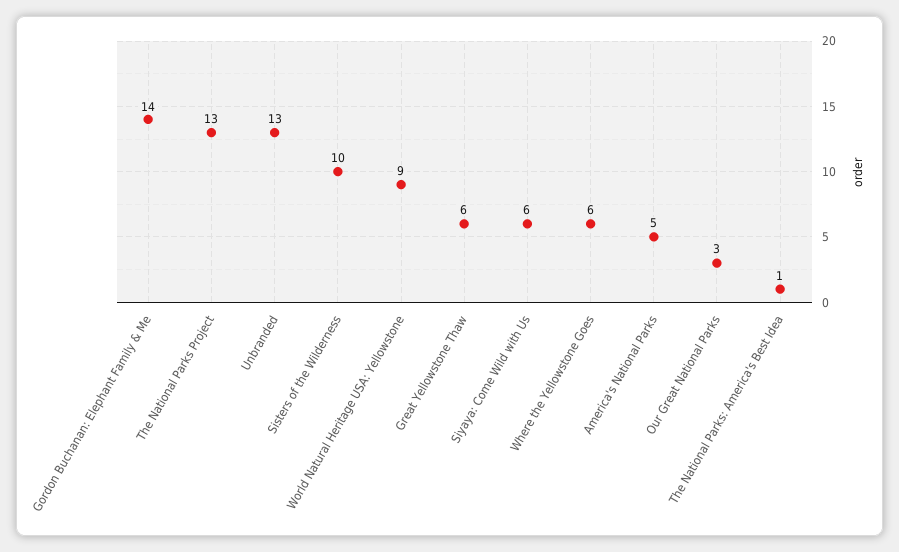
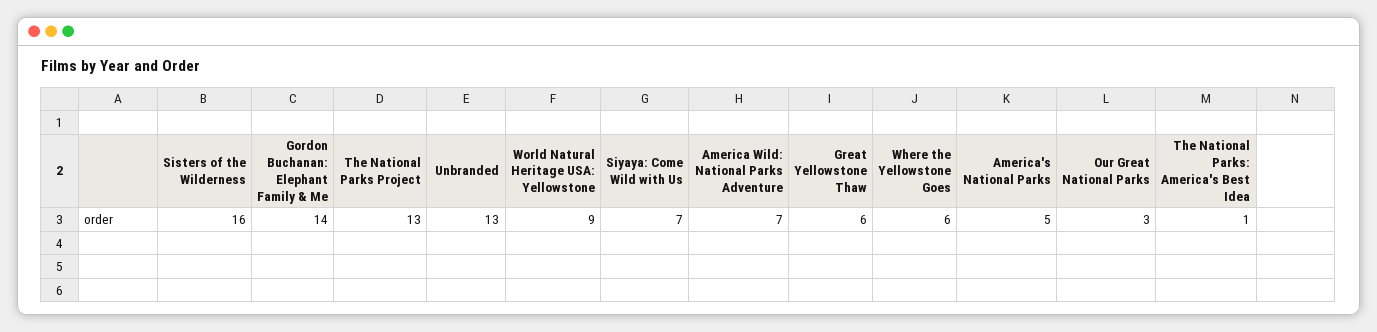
  {
    "Gordon Buchanan: Elephant Family & Me": 14,
    "The National Parks Project": 13,
    "Unbranded": 13,
-   "Sisters of the Wilderness": 10,
+   "Sisters of the Wilderness": 16,
    "World Natural Heritage USA: Yellowstone": 9,
    "Great Yellowstone Thaw": 6,
-   "Siyaya: Come Wild with Us": 6,
+   "Siyaya: Come Wild with Us": 7,
    "Where the Yellowstone Goes": 6,
    "America's National Parks": 5,
    "Our Great National Parks": 3,
-   "The National Parks: America's Best Idea": 1
+   "The National Parks: America's Best Idea": 1,
+   "America Wild: National Parks Adventure": 7
  }

